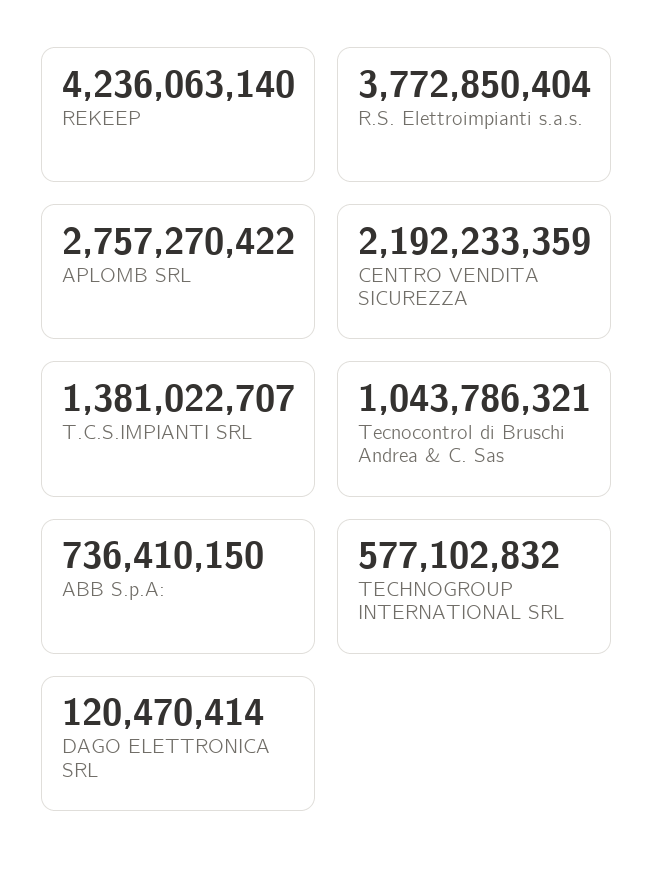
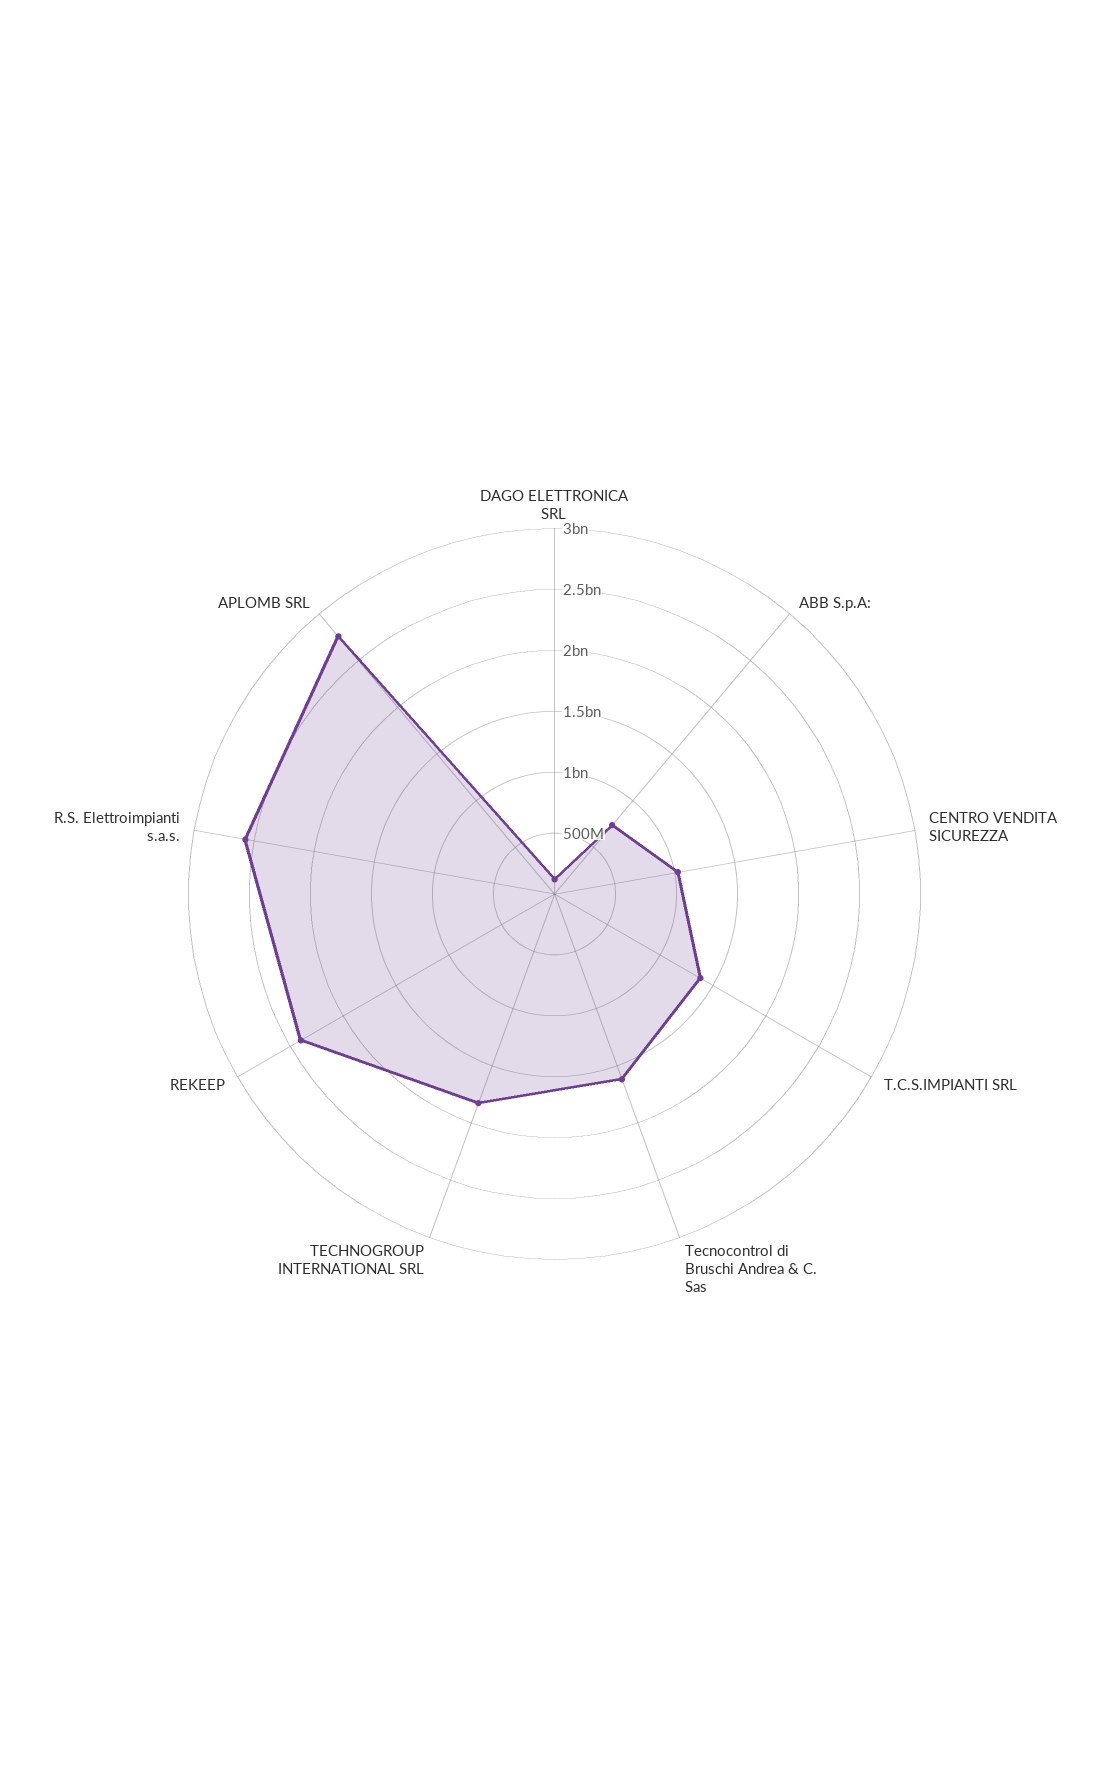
  {
-   "REKEEP": 4236063140,
+   "REKEEP": 2400000000,
-   "R.S. Elettroimpianti s.a.s.": 3772850404,
+   "R.S. Elettroimpianti s.a.s.": 2600000000,
    "APLOMB SRL": 2757270422,
-   "CENTRO VENDITA SICUREZZA": 2192233359,
+   "CENTRO VENDITA SICUREZZA": 1000000000,
    "T.C.S.IMPIANTI SRL": 1381022707,
-   "Tecnocontrol di Bruschi Andrea & C. Sas": 1043786321,
+   "Tecnocontrol di Bruschi Andrea & C. Sas": 1600000000,
    "ABB S.p.A:": 736410150,
-   "TECHNOGROUP INTERNATIONAL SRL": 577102832,
+   "TECHNOGROUP INTERNATIONAL SRL": 1800000000,
    "DAGO ELETTRONICA SRL": 120470414
  }

